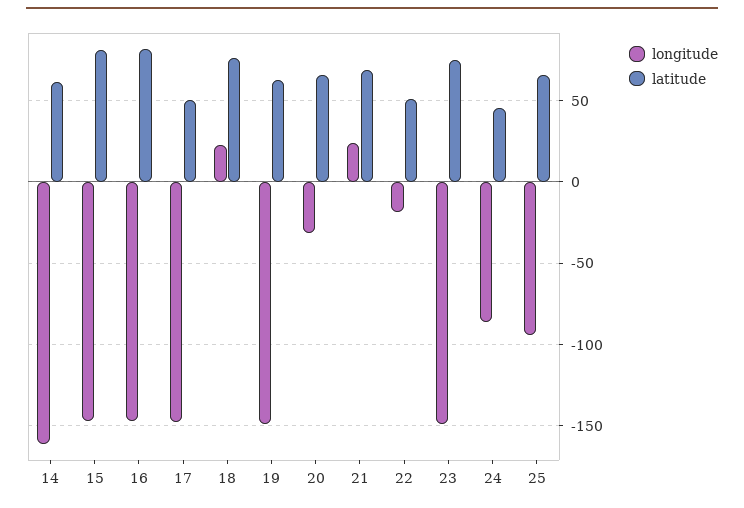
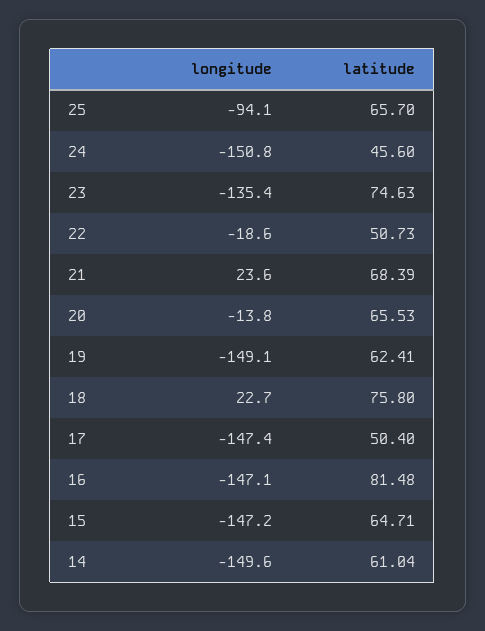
  {
    "longitude": {
-     "14": -160,
+     "14": -149.6,
      "15": -147.2,
      "16": -147.1,
      "17": -147.4,
      "18": 22.7,
      "19": -149.1,
-     "20": -30,
+     "20": -13.8,
      "21": 23.6,
      "22": -18.6,
-     "23": -150,
+     "23": -135.4,
-     "24": -85,
+     "24": -150.8,
      "25": -94.1
    },
    "latitude": {
      "14": 61.04,
-     "15": 80,
+     "15": 64.71,
      "16": 81.48,
      "17": 50.4,
      "18": 75.8,
      "19": 62.41,
      "20": 65.53,
      "21": 68.39,
      "22": 50.73,
      "23": 74.63,
      "24": 45.6,
      "25": 65.7
    }
  }

